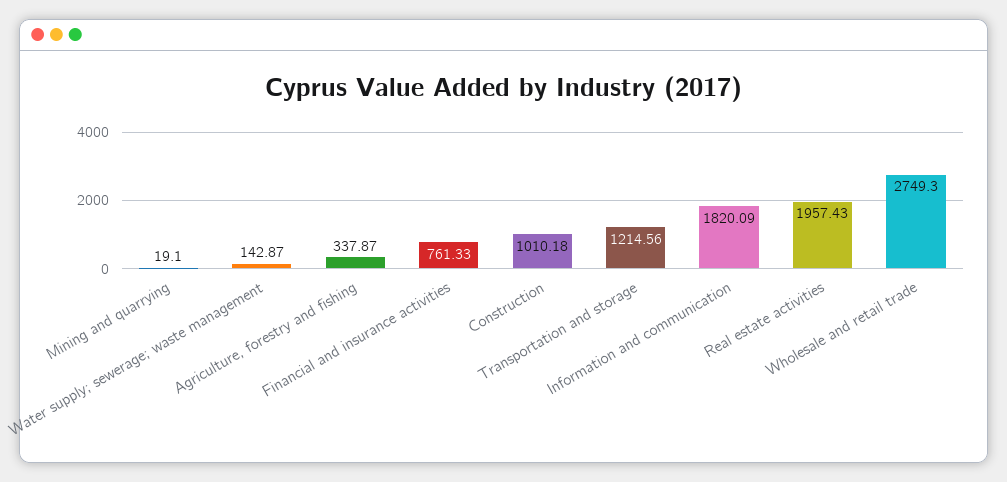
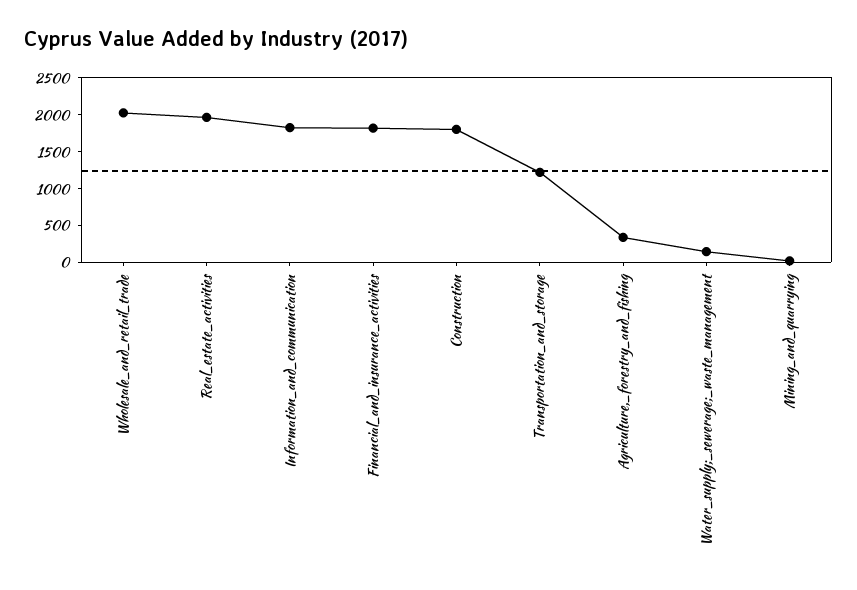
  {
    "Mining and quarrying": 19.1,
    "Water supply; sewerage; waste management": 142.87,
    "Agriculture, forestry and fishing": 337.87,
-   "Financial and insurance activities": 761.33,
+   "Financial and insurance activities": 1750,
-   "Construction": 1010.18,
+   "Construction": 1750,
    "Transportation and storage": 1214.56,
    "Information and communication": 1820.09,
    "Real estate activities": 1957.43,
-   "Wholesale and retail trade": 2749.3
+   "Wholesale and retail trade": 2000
  }

